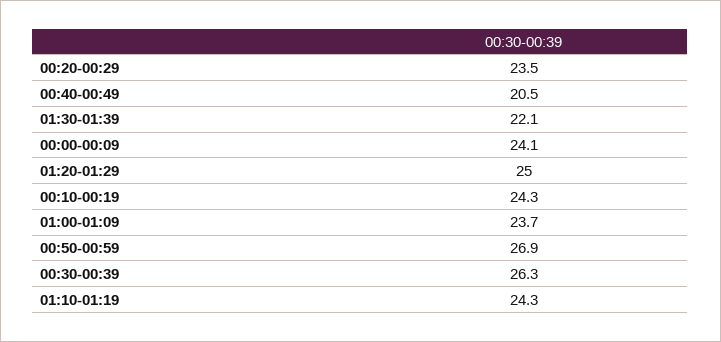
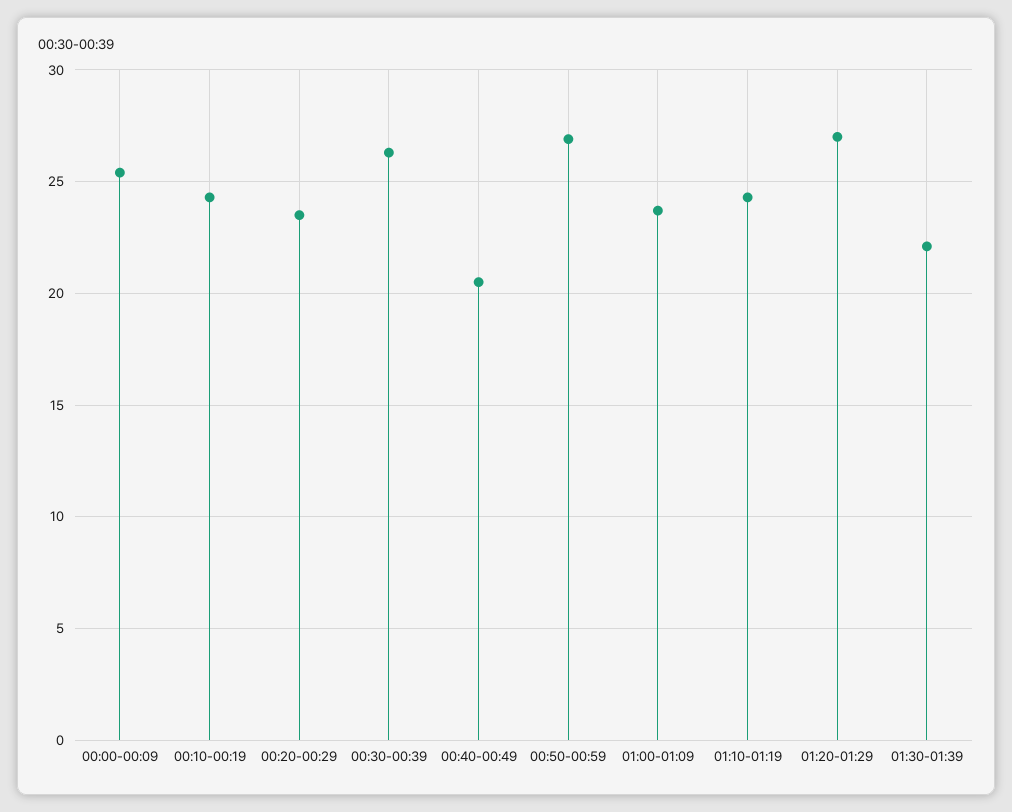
  {
    "00:20-00:29": 23.5,
    "00:40-00:49": 20.5,
    "01:30-01:39": 22.1,
-   "00:00-00:09": 24.1,
+   "00:00-00:09": 25.5,
-   "01:20-01:29": 25,
+   "01:20-01:29": 27,
    "00:10-00:19": 24.3,
    "01:00-01:09": 23.7,
    "00:50-00:59": 26.9,
    "00:30-00:39": 26.3,
    "01:10-01:19": 24.3
  }

